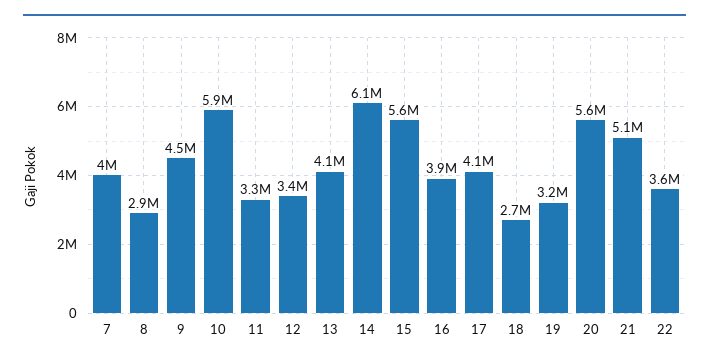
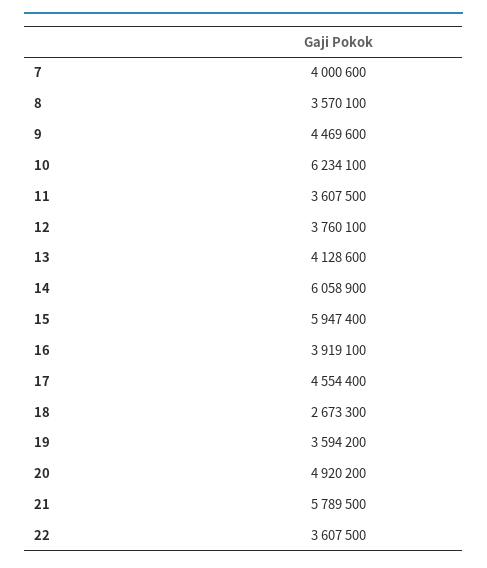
  {
    "7": 4000600,
-   "8": 2900000,
+   "8": 3570100,
    "9": 4469600,
-   "10": 5900000,
+   "10": 6234100,
-   "11": 3300000,
+   "11": 3607500,
-   "12": 3400000,
+   "12": 3760100,
    "13": 4128600,
    "14": 6058900,
-   "15": 5600000,
+   "15": 5947400,
    "16": 3919100,
-   "17": 4100000,
+   "17": 4554400,
    "18": 2673300,
-   "19": 3200000,
+   "19": 3594200,
-   "20": 5600000,
+   "20": 4920200,
-   "21": 5100000,
+   "21": 5789500,
    "22": 3607500
  }

